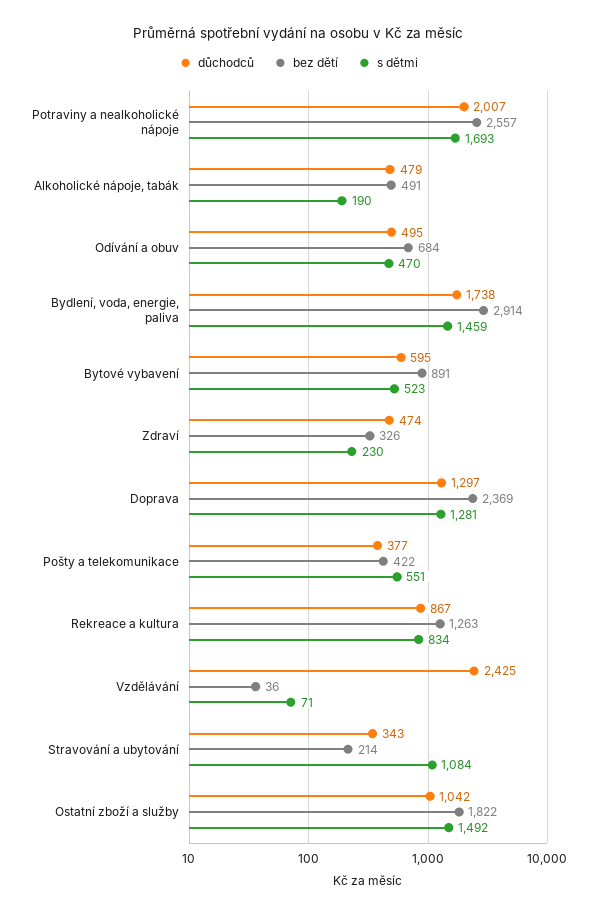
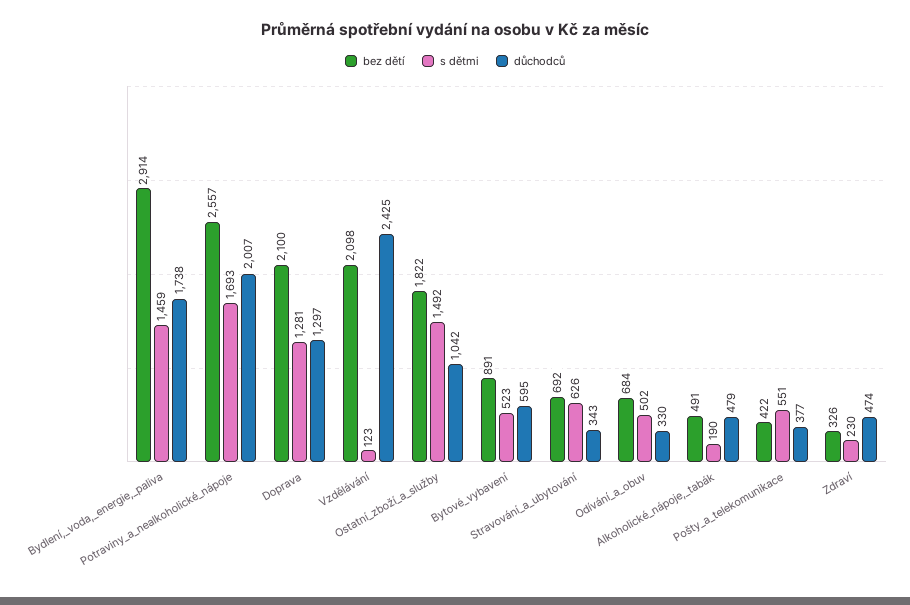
  {
    "důchodců": {
      "Potraviny a nealkoholické nápoje": 2007,
      "Alkoholické nápoje, tabák": 479,
-     "Odívání a obuv": 495,
+     "Odívání a obuv": 330,
      "Bydlení, voda, energie, paliva": 1738,
      "Bytové vybavení": 595,
      "Zdraví": 474,
      "Doprava": 1297,
      "Pošty a telekomunikace": 377,
-     "Rekreace a kultura": 867,
      "Vzdělávání": 2425,
      "Stravování a ubytování": 343,
      "Ostatní zboží a služby": 1042
    },
    "bez dětí": {
      "Potraviny a nealkoholické nápoje": 2557,
      "Alkoholické nápoje, tabák": 491,
      "Odívání a obuv": 684,
      "Bydlení, voda, energie, paliva": 2914,
      "Bytové vybavení": 891,
      "Zdraví": 326,
-     "Doprava": 2369,
+     "Doprava": 2100,
      "Pošty a telekomunikace": 422,
-     "Rekreace a kultura": 1263,
-     "Vzdělávání": 36,
+     "Vzdělávání": 2098,
-     "Stravování a ubytování": 214,
+     "Stravování a ubytování": 692,
      "Ostatní zboží a služby": 1822
    },
    "s dětmi": {
      "Potraviny a nealkoholické nápoje": 1693,
      "Alkoholické nápoje, tabák": 190,
-     "Odívání a obuv": 470,
+     "Odívání a obuv": 502,
      "Bydlení, voda, energie, paliva": 1459,
      "Bytové vybavení": 523,
      "Zdraví": 230,
      "Doprava": 1281,
      "Pošty a telekomunikace": 551,
-     "Rekreace a kultura": 834,
-     "Vzdělávání": 71,
+     "Vzdělávání": 123,
-     "Stravování a ubytování": 1084,
+     "Stravování a ubytování": 626,
      "Ostatní zboží a služby": 1492
    }
  }

